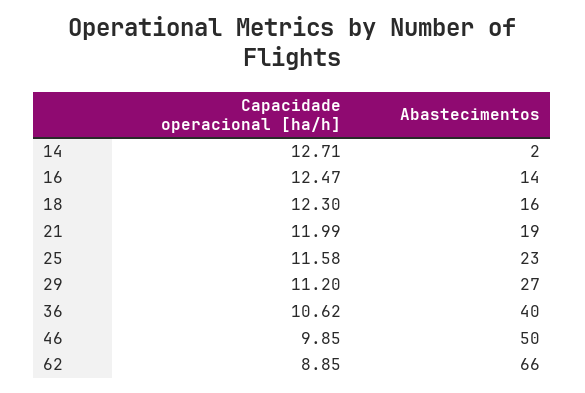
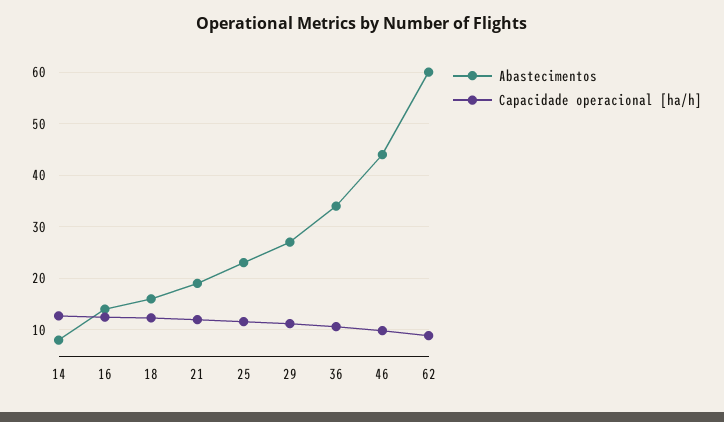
  {
    "Capacidade operacional [ha/h]": {
      "14": 12.71,
      "16": 12.47,
      "18": 12.3,
      "21": 11.99,
      "25": 11.58,
      "29": 11.2,
      "36": 10.62,
      "46": 9.85,
      "62": 8.85
    },
    "Abastecimentos": {
-     "14": 2,
+     "14": 8,
      "16": 14,
      "18": 16,
      "21": 19,
      "25": 23,
      "29": 27,
-     "36": 40,
+     "36": 34,
-     "46": 50,
+     "46": 44,
-     "62": 66
+     "62": 60
    }
  }

